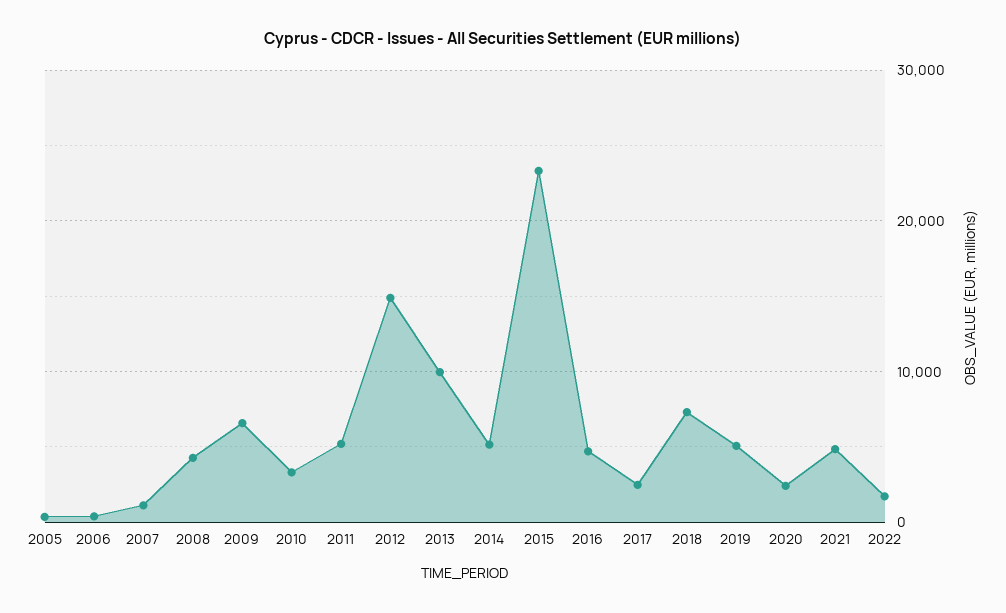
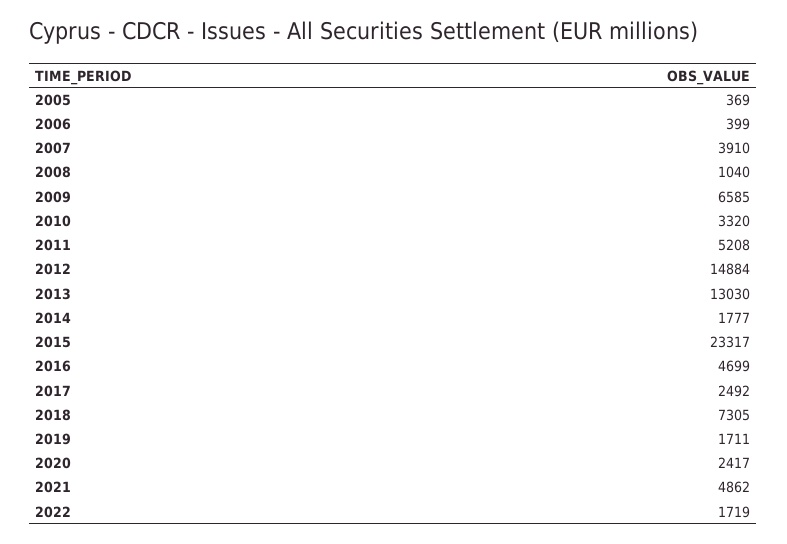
  {
    "2005": 369,
    "2006": 399,
-   "2007": 1000,
+   "2007": 3910,
-   "2008": 4000,
+   "2008": 1040,
    "2009": 6585,
    "2010": 3320,
    "2011": 5208,
    "2012": 14884,
-   "2013": 10000,
+   "2013": 13030,
-   "2014": 5000,
+   "2014": 1777,
    "2015": 23317,
    "2016": 4699,
    "2017": 2492,
    "2018": 7305,
-   "2019": 5000,
+   "2019": 1711,
    "2020": 2417,
    "2021": 4862,
    "2022": 1719
  }

